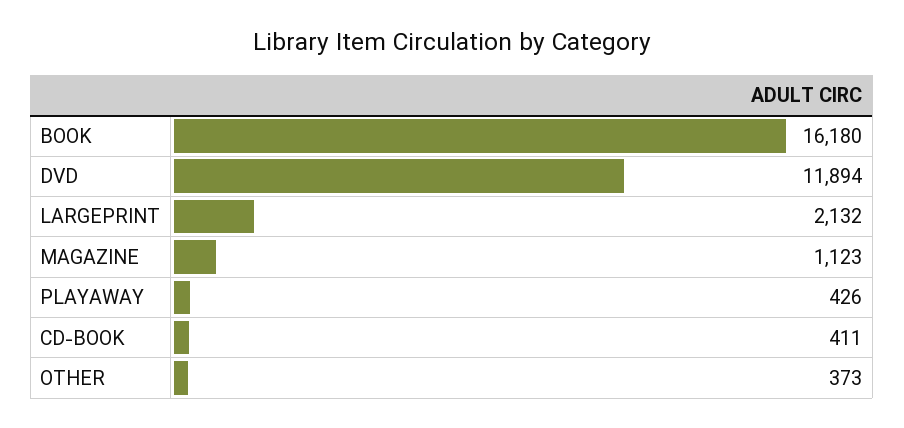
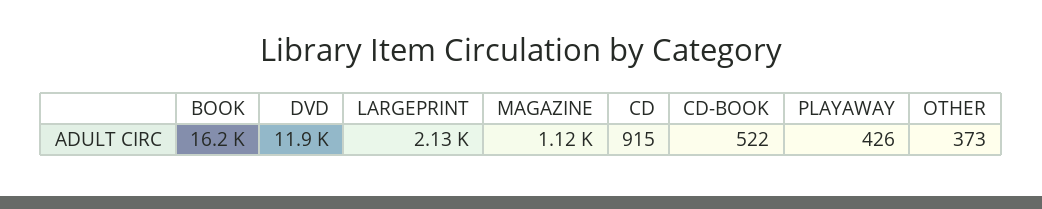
  {
    "BOOK": 16180,
    "DVD": 11894,
    "LARGEPRINT": 2132,
    "MAGAZINE": 1123,
    "PLAYAWAY": 426,
-   "CD-BOOK": 411,
+   "CD-BOOK": 522,
-   "OTHER": 373
+   "OTHER": 373,
+   "CD": 915
  }

